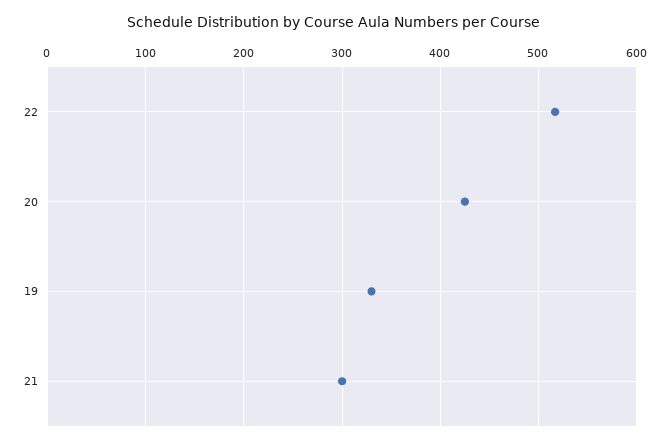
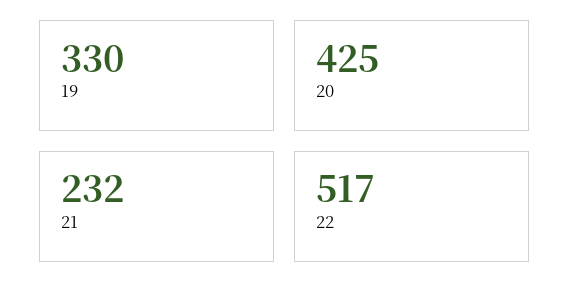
  {
    "22": 517,
    "20": 425,
    "19": 330,
-   "21": 300
+   "21": 232
  }

